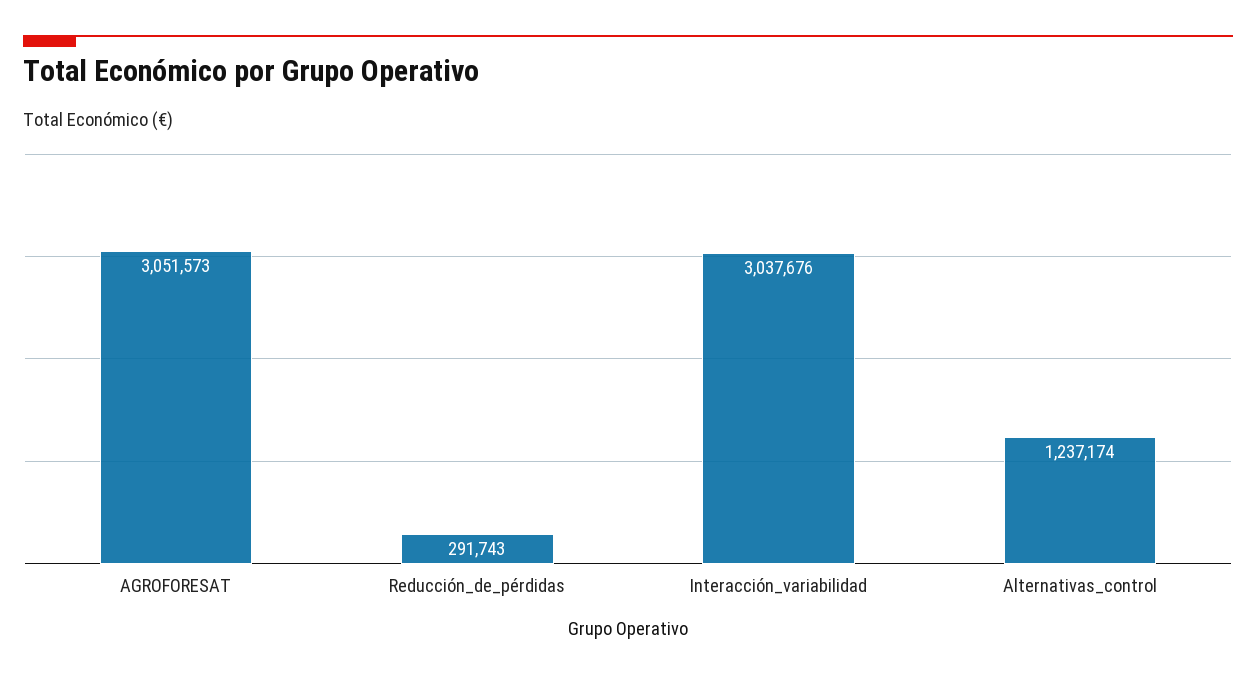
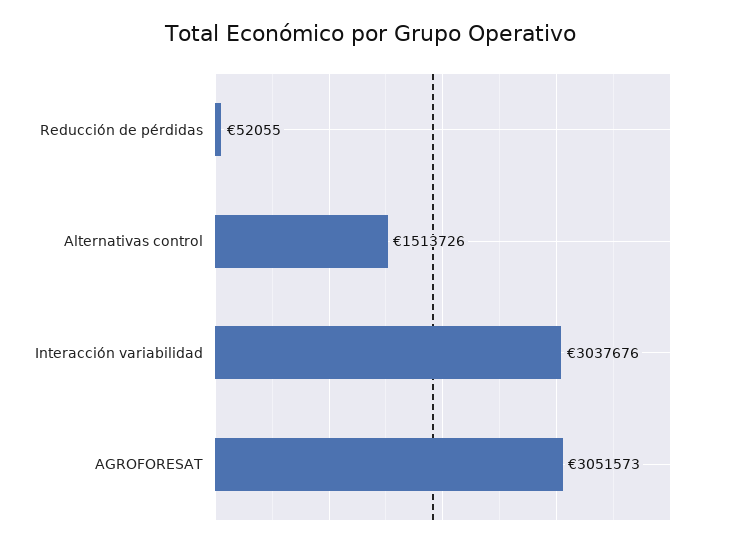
  {
    "AGROFORESAT": 3051573,
-   "Reducción_de_pérdidas": 291743,
+   "Reducción_de_pérdidas": 52055,
    "Interacción_variabilidad": 3037676,
-   "Alternativas_control": 1237174
+   "Alternativas_control": 1513726
  }

